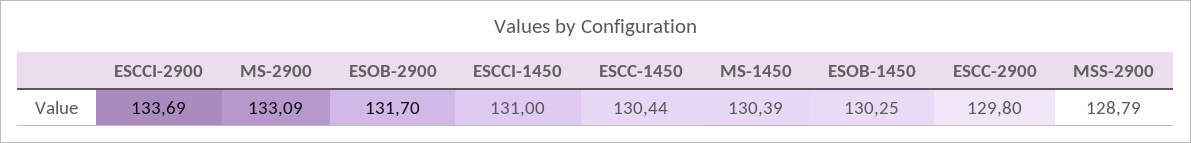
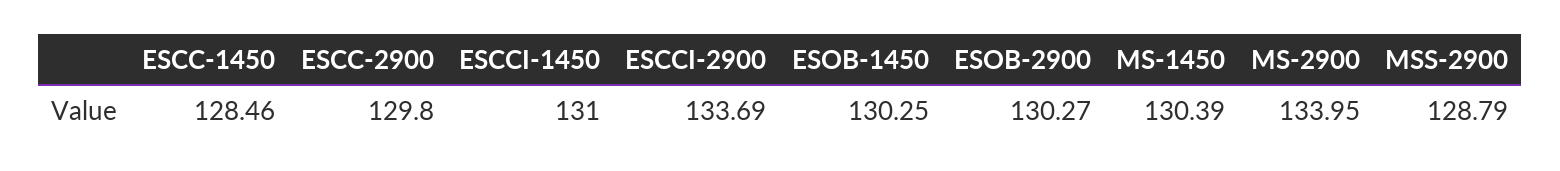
  {
    "ESCCI-2900": 133.69,
-   "MS-2900": 133.09,
+   "MS-2900": 133.95,
-   "ESOB-2900": 131.7,
+   "ESOB-2900": 130.27,
    "ESCCI-1450": 131,
-   "ESCC-1450": 130.44,
+   "ESCC-1450": 128.46,
    "MS-1450": 130.39,
    "ESOB-1450": 130.25,
    "ESCC-2900": 129.8,
    "MSS-2900": 128.79
  }

